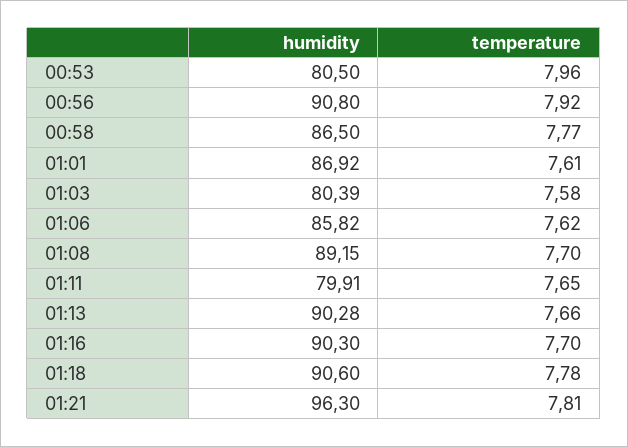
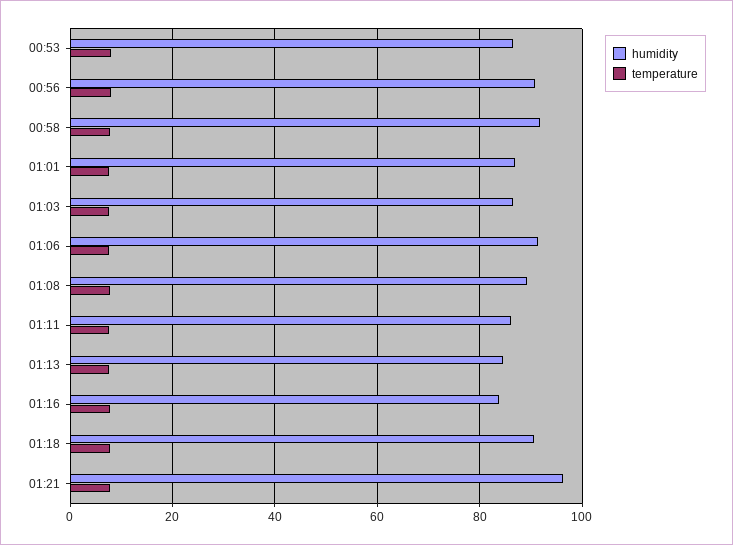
  {
    "humidity": {
-     "00:53": 80.5,
+     "00:53": 86,
      "00:56": 90.8,
-     "00:58": 86.5,
+     "00:58": 92,
      "01:01": 86.92,
-     "01:03": 80.39,
+     "01:03": 86,
-     "01:06": 85.82,
+     "01:06": 92,
      "01:08": 89.15,
-     "01:11": 79.91,
+     "01:11": 86,
-     "01:13": 90.28,
+     "01:13": 84,
-     "01:16": 90.3,
+     "01:16": 84,
      "01:18": 90.6,
      "01:21": 96.3
    },
    "temperature": {
      "00:53": 7.96,
      "00:56": 7.92,
      "00:58": 7.77,
      "01:01": 7.61,
      "01:03": 7.58,
      "01:06": 7.62,
      "01:08": 7.7,
      "01:11": 7.65,
      "01:13": 7.66,
      "01:16": 7.7,
      "01:18": 7.78,
      "01:21": 7.81
    }
  }

